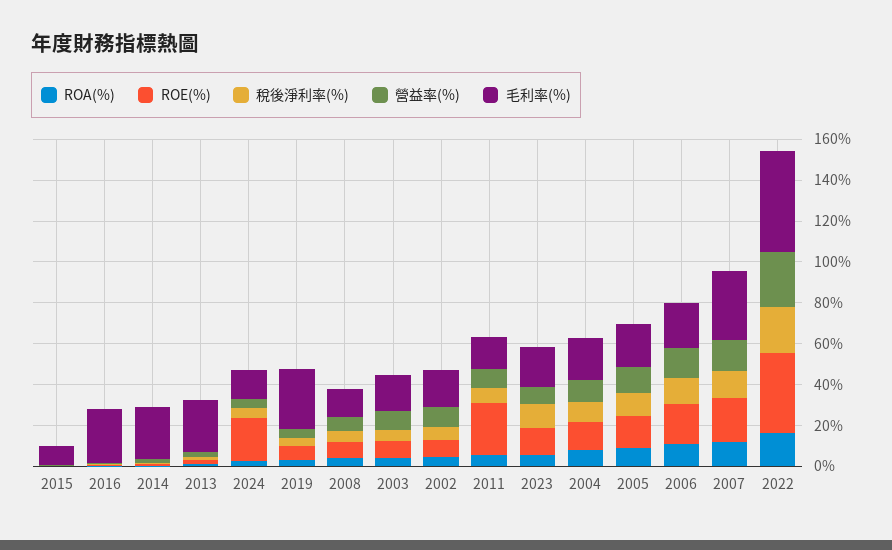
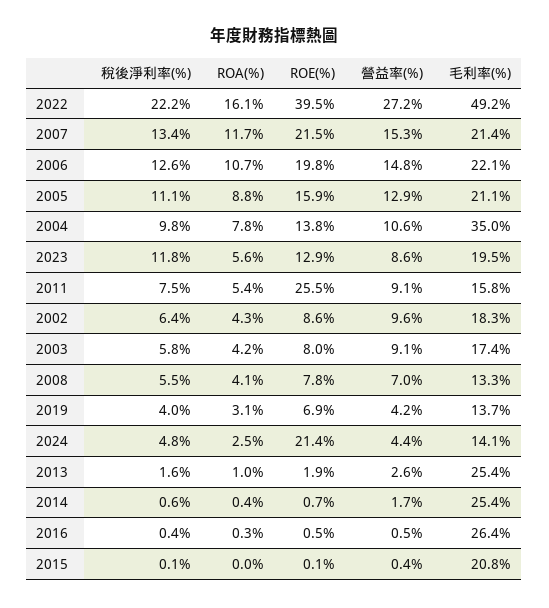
  {
    "ROA(%)": {
      "2015": 0,
      "2016": 0.3,
      "2014": 0.4,
      "2013": 1,
      "2024": 2.5,
      "2019": 3.1,
      "2008": 4.1,
      "2003": 4.2,
      "2002": 4.3,
      "2011": 5.4,
      "2023": 5.6,
      "2004": 7.8,
      "2005": 8.8,
      "2006": 10.7,
      "2007": 11.7,
      "2022": 16.1
    },
    "ROE(%)": {
      "2015": 0.1,
      "2016": 0.5,
      "2014": 0.7,
      "2013": 1.9,
      "2024": 21.4,
      "2019": 6.9,
      "2008": 7.8,
      "2003": 8,
      "2002": 8.6,
      "2011": 25.5,
      "2023": 12.9,
      "2004": 13.8,
      "2005": 15.9,
      "2006": 19.8,
      "2007": 21.5,
      "2022": 39.5
    },
    "稅後淨利率(%)": {
      "2015": 0.1,
      "2016": 0.4,
      "2014": 0.6,
      "2013": 1.6,
      "2024": 4.8,
      "2019": 4,
      "2008": 5.5,
      "2003": 5.8,
      "2002": 6.4,
      "2011": 7.5,
      "2023": 11.8,
      "2004": 9.8,
      "2005": 11.1,
      "2006": 12.6,
      "2007": 13.4,
      "2022": 22.2
    },
    "營益率(%)": {
      "2015": 0.4,
      "2016": 0.5,
      "2014": 1.7,
      "2013": 2.6,
      "2024": 4.4,
      "2019": 4.2,
      "2008": 7,
      "2003": 9.1,
      "2002": 9.6,
      "2011": 9.1,
      "2023": 8.6,
      "2004": 10.6,
      "2005": 12.9,
      "2006": 14.8,
      "2007": 15.3,
      "2022": 27.2
    },
    "毛利率(%)": {
-     "2015": 10,
+     "2015": 20.8,
      "2016": 26.4,
      "2014": 25.4,
      "2013": 25.4,
      "2024": 14.1,
-     "2019": 30,
+     "2019": 13.7,
      "2008": 13.3,
      "2003": 17.4,
      "2002": 18.3,
      "2011": 15.8,
      "2023": 19.5,
-     "2004": 20,
+     "2004": 35,
      "2005": 21.1,
      "2006": 22.1,
-     "2007": 35,
+     "2007": 21.4,
      "2022": 49.2
    }
  }

